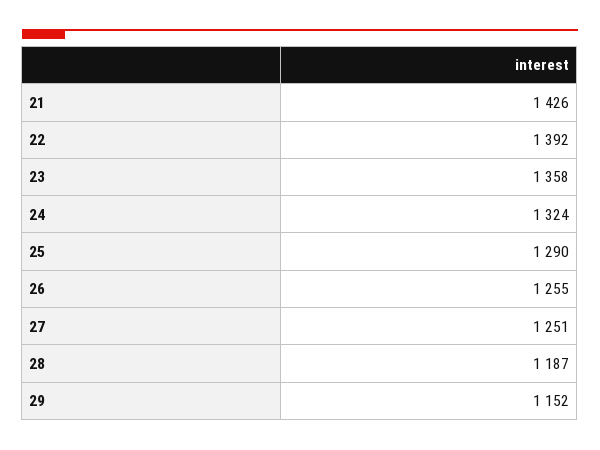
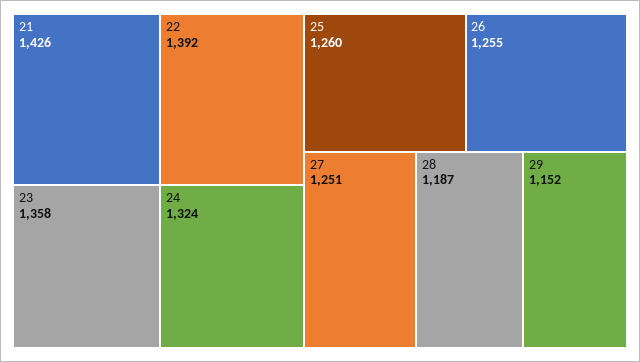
  {
    "21": 1426,
    "22": 1392,
    "23": 1358,
    "24": 1324,
-   "25": 1290,
+   "25": 1260,
    "26": 1255,
    "27": 1251,
    "28": 1187,
    "29": 1152
  }

